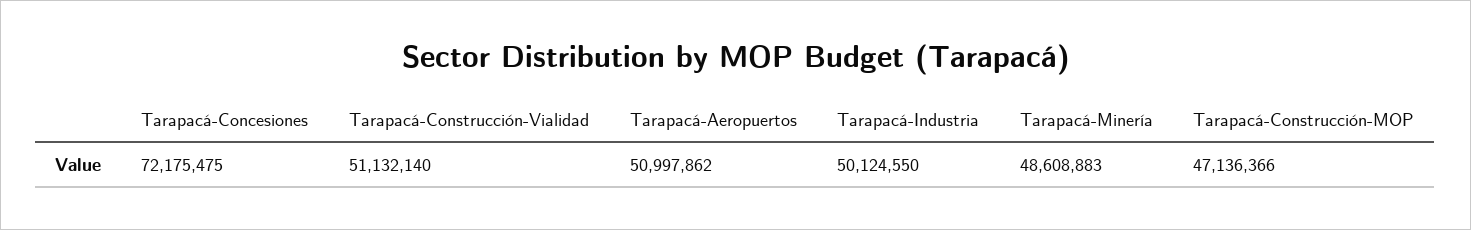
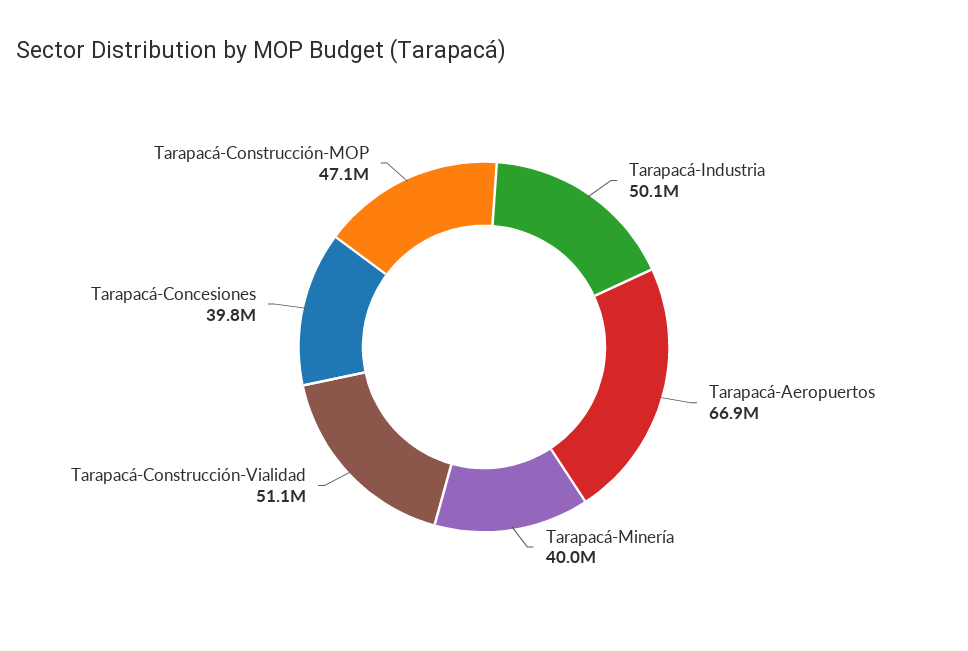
  {
-   "Tarapacá-Concesiones": 72175475,
+   "Tarapacá-Concesiones": 39800000,
    "Tarapacá-Construcción-Vialidad": 51132140,
-   "Tarapacá-Aeropuertos": 50997862,
+   "Tarapacá-Aeropuertos": 66900000,
    "Tarapacá-Industria": 50124550,
-   "Tarapacá-Minería": 48608883,
+   "Tarapacá-Minería": 40000000,
    "Tarapacá-Construcción-MOP": 47136366
  }

